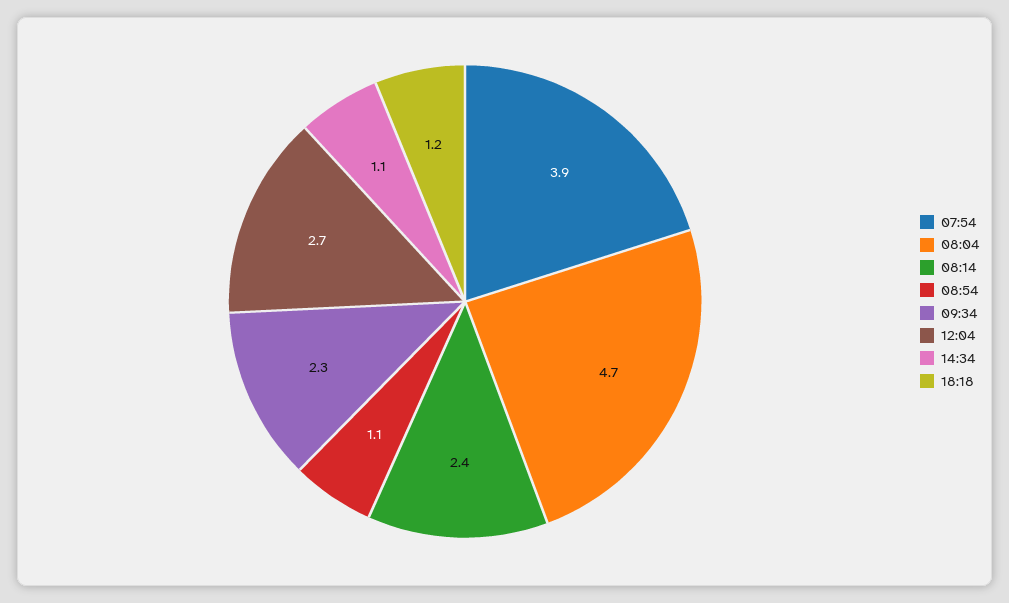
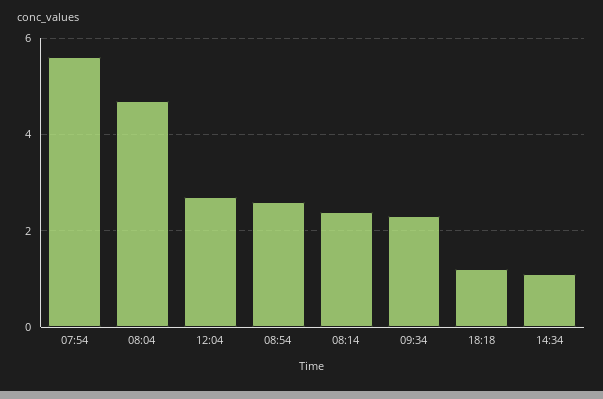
  {
-   "07:54": 3.9,
+   "07:54": 5.5,
    "08:04": 4.7,
    "08:14": 2.4,
-   "08:54": 1.1,
+   "08:54": 2.5,
    "09:34": 2.3,
    "12:04": 2.7,
    "14:34": 1.1,
    "18:18": 1.2
  }

